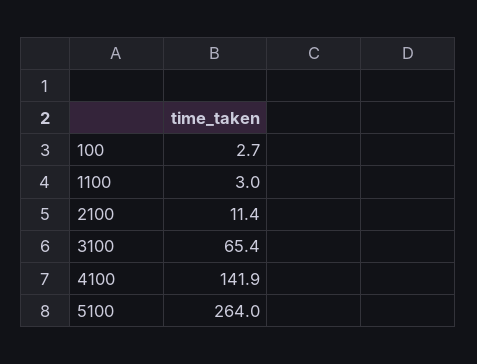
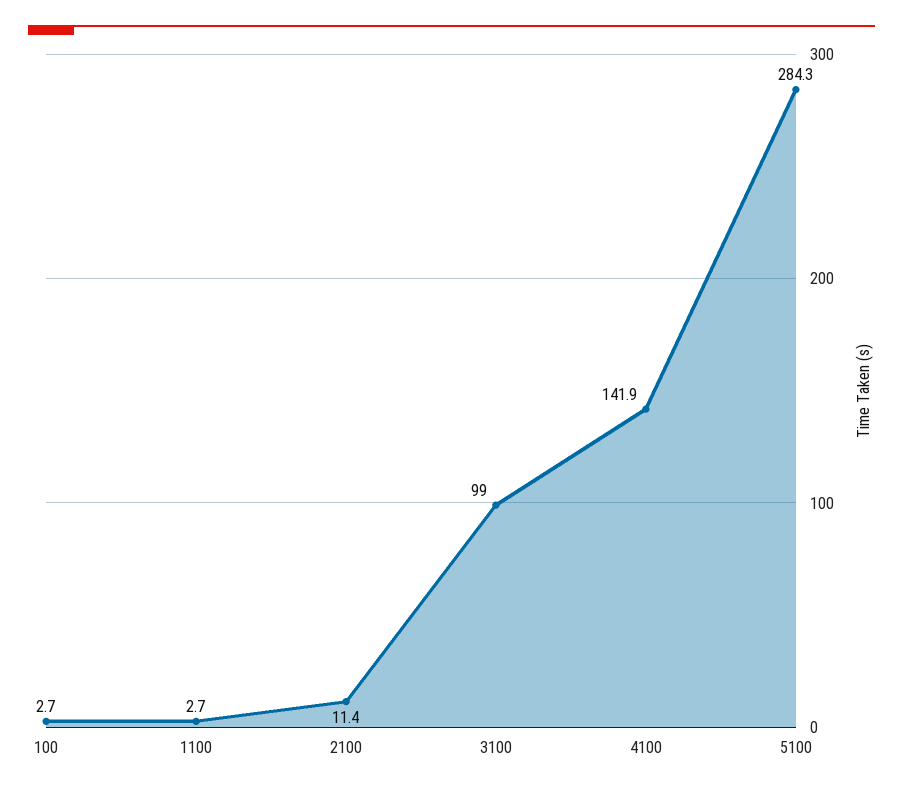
  {
    "100": 2.7,
-   "1100": 3,
+   "1100": 2.7,
    "2100": 11.4,
-   "3100": 65.4,
+   "3100": 99,
    "4100": 141.9,
-   "5100": 264
+   "5100": 284.3
  }

